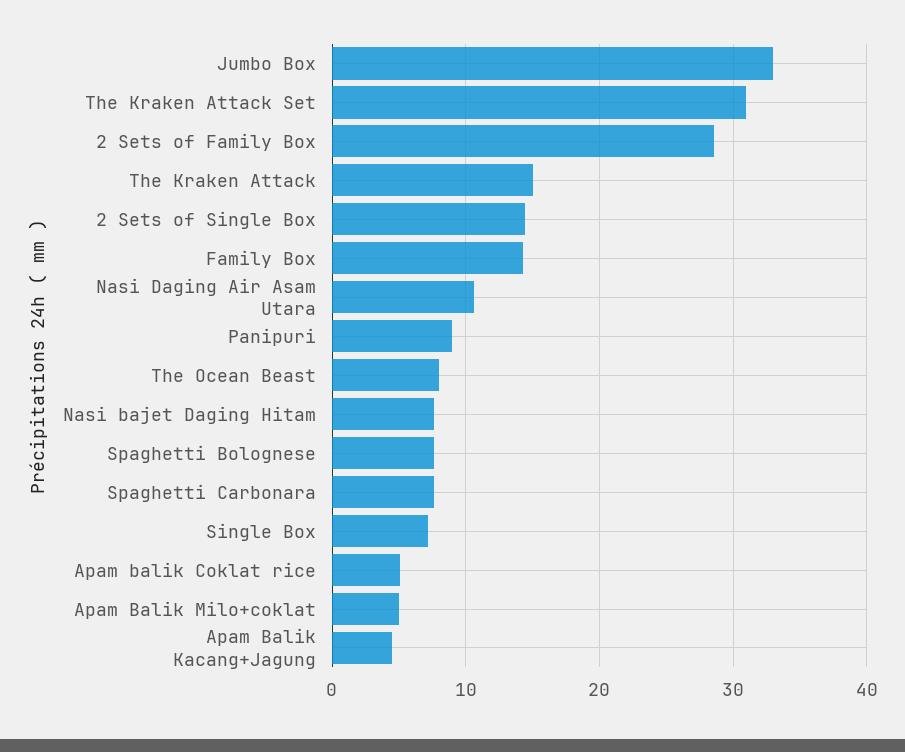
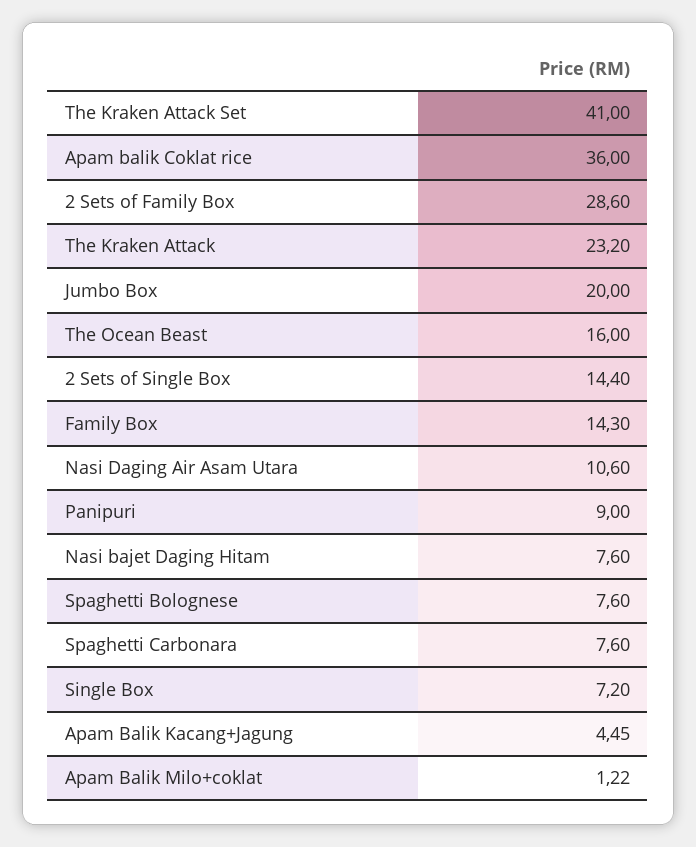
  {
-   "Jumbo Box": 33,
+   "Jumbo Box": 20,
-   "The Kraken Attack Set": 31,
+   "The Kraken Attack Set": 41,
    "2 Sets of Family Box": 28.6,
-   "The Kraken Attack": 15,
+   "The Kraken Attack": 23.2,
    "2 Sets of Single Box": 14.4,
    "Family Box": 14.3,
    "Nasi Daging Air Asam Utara": 10.6,
    "Panipuri": 9,
-   "The Ocean Beast": 8,
+   "The Ocean Beast": 16,
    "Nasi bajet Daging Hitam": 7.6,
    "Spaghetti Bolognese": 7.6,
    "Spaghetti Carbonara": 7.6,
    "Single Box": 7.2,
-   "Apam balik Coklat rice": 5,
+   "Apam balik Coklat rice": 36,
-   "Apam Balik Milo+coklat": 5,
+   "Apam Balik Milo+coklat": 1.22,
    "Apam Balik Kacang+Jagung": 4.45
  }

